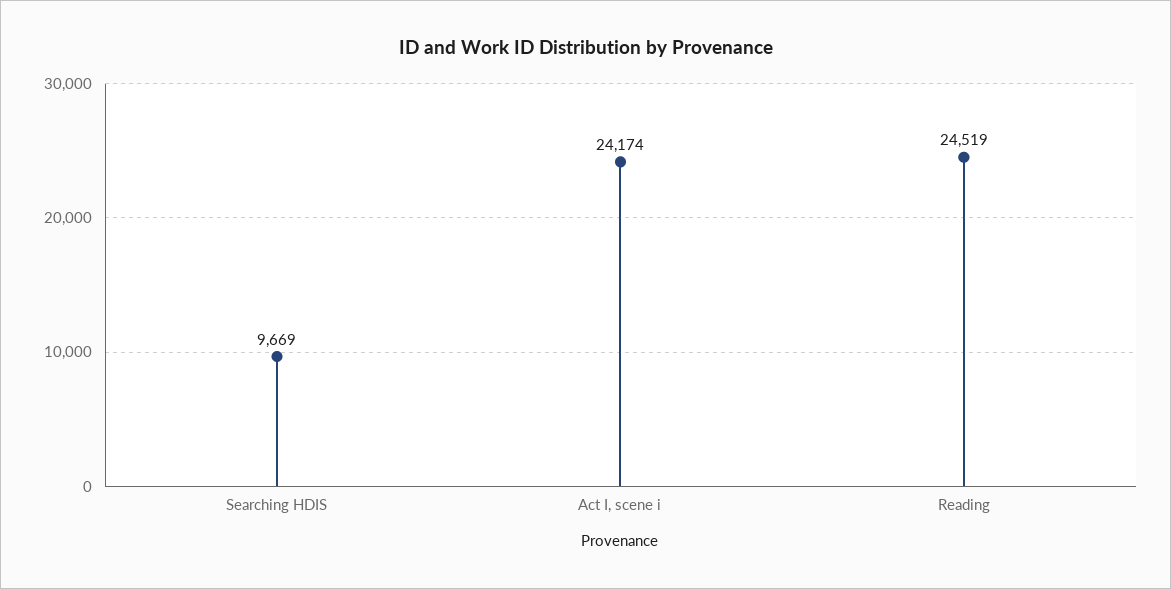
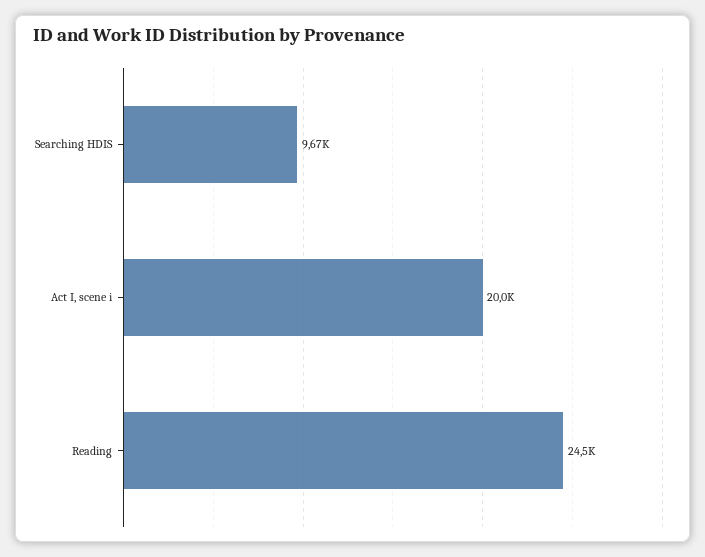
  {
    "Searching HDIS": 9669,
-   "Act I, scene i": 24174,
+   "Act I, scene i": 20000,
    "Reading": 24519
  }

